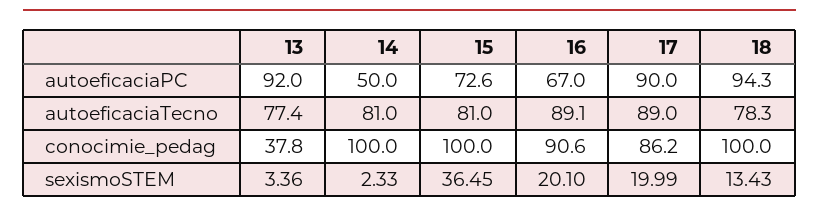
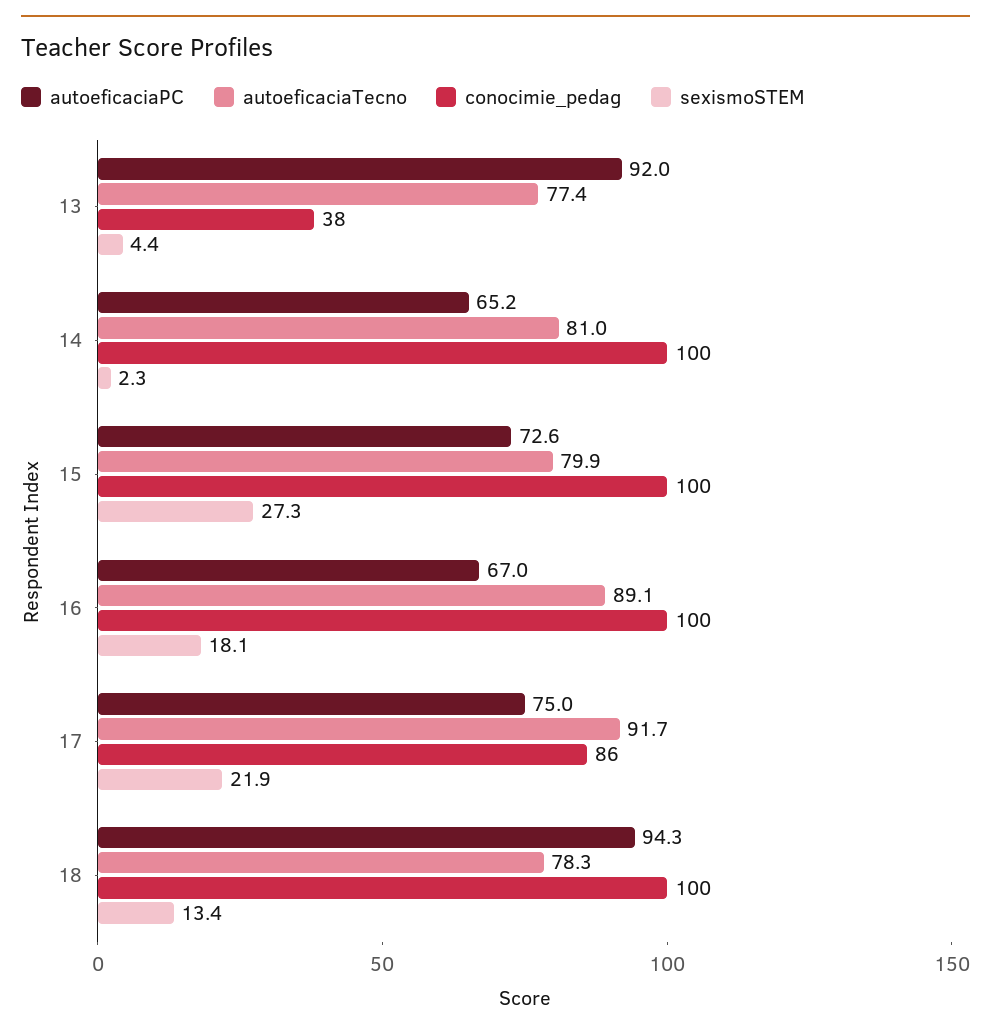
  {
    "autoeficaciaPC": {
      "13": 92,
-     "14": 50,
+     "14": 65.2,
      "15": 72.6,
      "16": 67,
-     "17": 90,
+     "17": 75,
      "18": 94.3
    },
    "autoeficaciaTecno": {
      "13": 77.4,
      "14": 81,
-     "15": 81,
+     "15": 79.9,
      "16": 89.1,
-     "17": 89,
+     "17": 91.7,
      "18": 78.3
    },
    "conocimie_pedag": {
      "13": 37.8,
      "14": 100,
      "15": 100,
-     "16": 90.6,
+     "16": 100,
      "17": 86.2,
      "18": 100
    },
    "sexismoSTEM": {
-     "13": 3.36,
+     "13": 4.4,
      "14": 2.33,
-     "15": 36.45,
+     "15": 27.3,
-     "16": 20.1,
+     "16": 18.1,
-     "17": 19.99,
+     "17": 21.9,
      "18": 13.43
    }
  }

